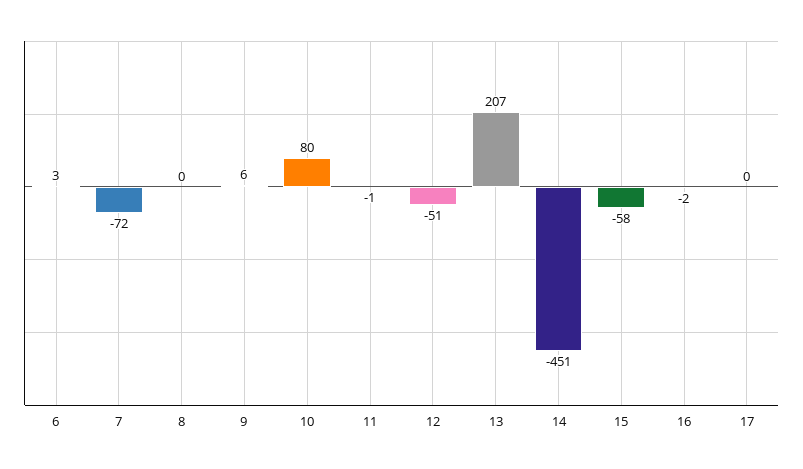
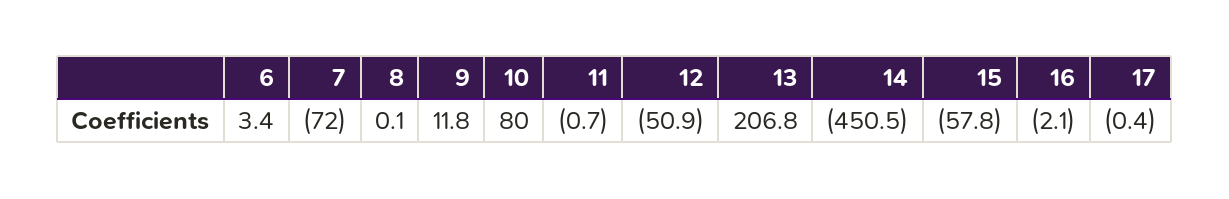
  {
    "6": 3.4,
    "7": -72,
    "8": 0.1,
-   "9": 6,
+   "9": 11.8,
    "10": 80,
    "11": -0.7,
    "12": -50.9,
    "13": 206.8,
    "14": -450.5,
    "15": -57.8,
    "16": -2.1,
    "17": -0.4
  }

